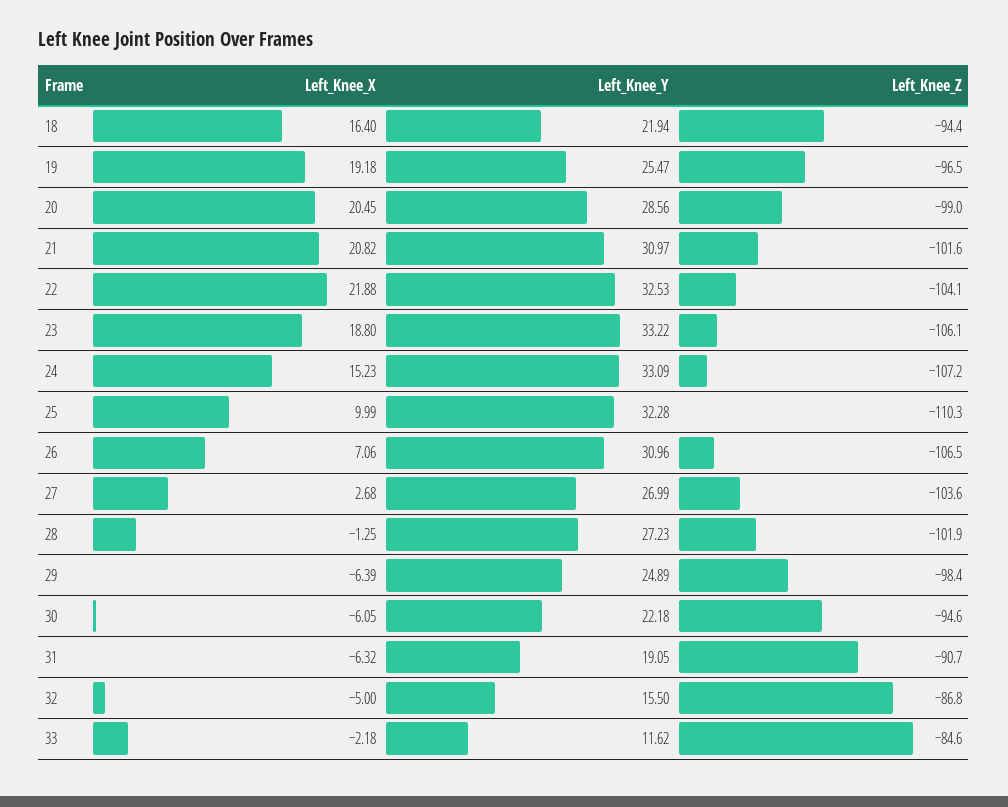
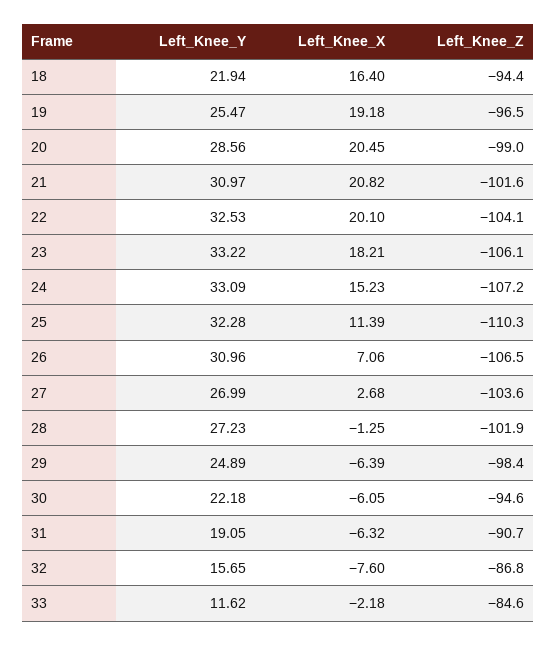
  {
    "Left_Knee_X": {
      "18": 16.4,
      "19": 19.18,
      "20": 20.45,
      "21": 20.82,
-     "22": 21.88,
+     "22": 20.1,
-     "23": 18.8,
+     "23": 18.21,
      "24": 15.23,
-     "25": 9.99,
+     "25": 11.39,
      "26": 7.06,
      "27": 2.68,
      "28": -1.25,
      "29": -6.39,
      "30": -6.05,
      "31": -6.32,
-     "32": -5,
+     "32": -7.6,
      "33": -2.18
    },
    "Left_Knee_Y": {
      "18": 21.94,
      "19": 25.47,
      "20": 28.56,
      "21": 30.97,
      "22": 32.53,
      "23": 33.22,
      "24": 33.09,
      "25": 32.28,
      "26": 30.96,
      "27": 26.99,
      "28": 27.23,
      "29": 24.89,
      "30": 22.18,
      "31": 19.05,
-     "32": 15.5,
+     "32": 15.65,
      "33": 11.62
    },
    "Left_Knee_Z": {
      "18": -94.4,
      "19": -96.5,
      "20": -99,
      "21": -101.6,
      "22": -104.1,
      "23": -106.1,
      "24": -107.2,
      "25": -110.3,
      "26": -106.5,
      "27": -103.6,
      "28": -101.9,
      "29": -98.4,
      "30": -94.6,
      "31": -90.7,
      "32": -86.8,
      "33": -84.6
    }
  }

